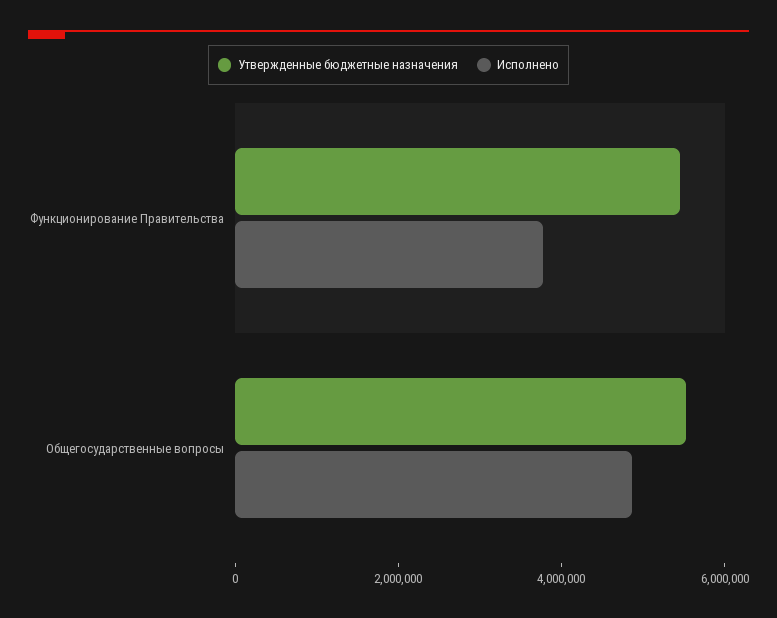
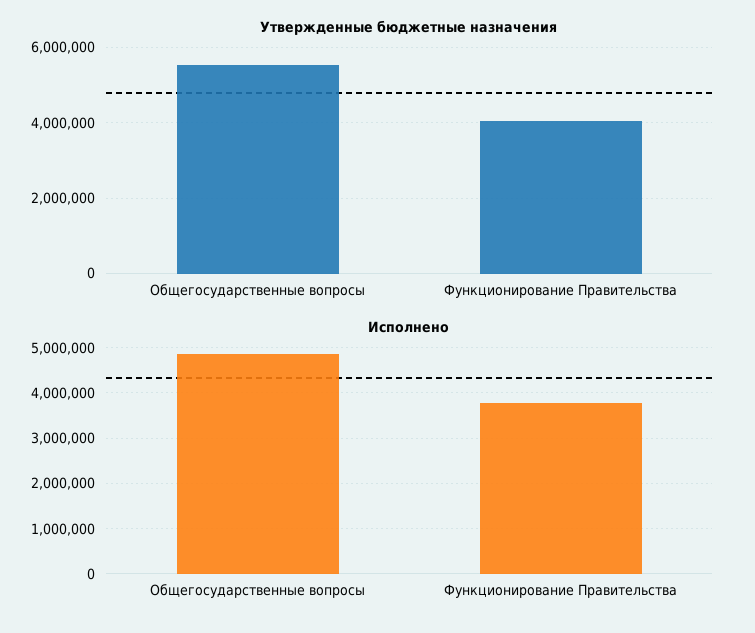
  {
    "Утвержденные бюджетные назначения": {
-     "Функционирование Правительства": 5500000,
+     "Функционирование Правительства": 4000000,
      "Общегосударственные вопросы": 5600000
    },
    "Исполнено": {
      "Функционирование Правительства": 3800000,
      "Общегосударственные вопросы": 4800000
    }
  }

